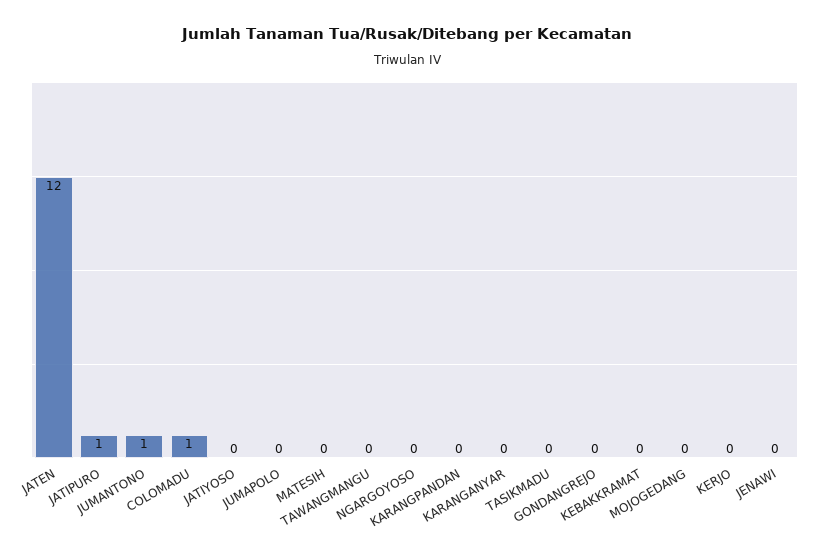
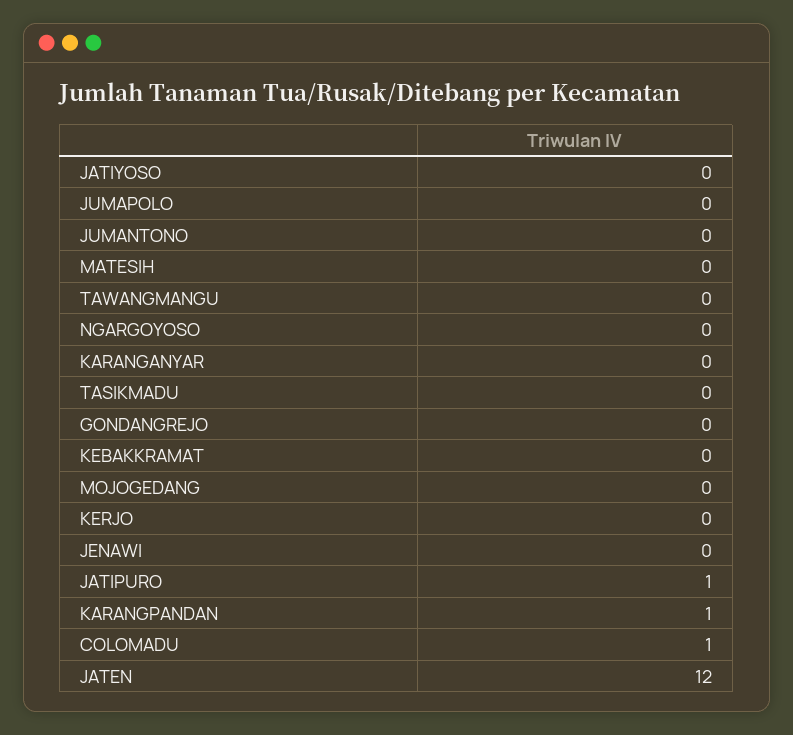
  {
    "JATEN": 12,
    "JATIPURO": 1,
-   "JUMANTONO": 1,
+   "JUMANTONO": 0,
    "COLOMADU": 1,
    "JATIYOSO": 0,
    "JUMAPOLO": 0,
    "MATESIH": 0,
    "TAWANGMANGU": 0,
    "NGARGOYOSO": 0,
-   "KARANGPANDAN": 0,
+   "KARANGPANDAN": 1,
    "KARANGANYAR": 0,
    "TASIKMADU": 0,
    "GONDANGREJO": 0,
    "KEBAKKRAMAT": 0,
    "MOJOGEDANG": 0,
    "KERJO": 0,
    "JENAWI": 0
  }

